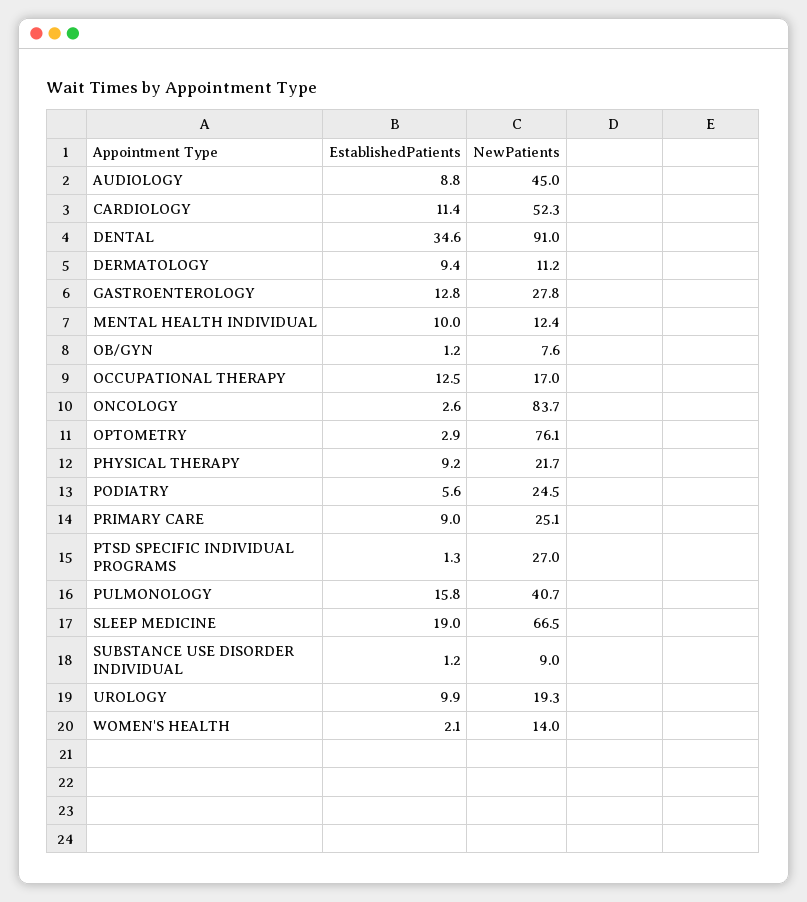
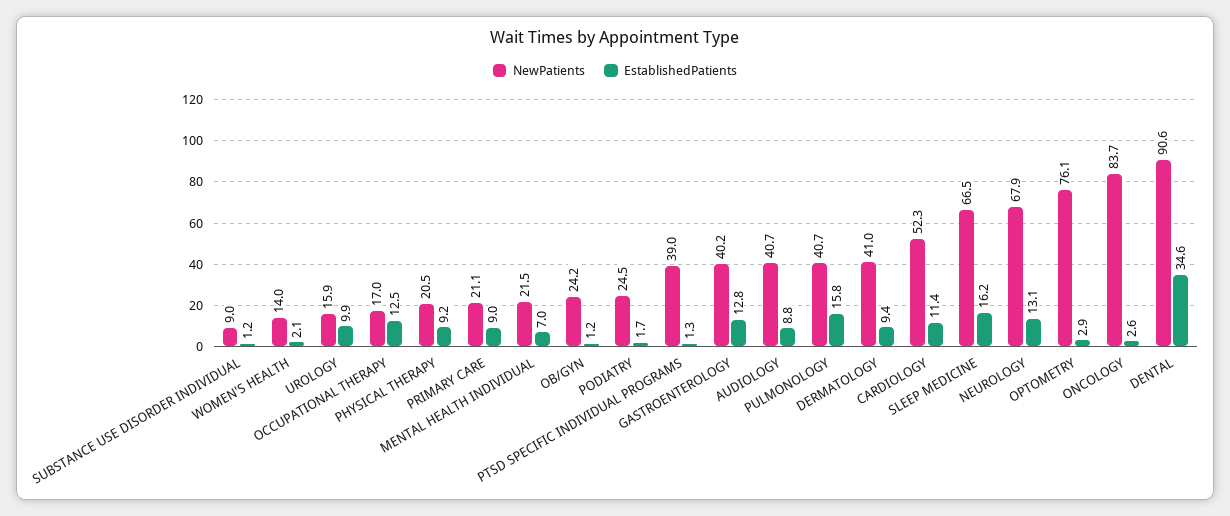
  {
    "EstablishedPatients": {
      "AUDIOLOGY": 8.8,
      "CARDIOLOGY": 11.4,
      "DENTAL": 34.6,
      "DERMATOLOGY": 9.4,
      "GASTROENTEROLOGY": 12.8,
-     "MENTAL HEALTH INDIVIDUAL": 10,
+     "MENTAL HEALTH INDIVIDUAL": 7,
      "OB/GYN": 1.2,
      "OCCUPATIONAL THERAPY": 12.5,
      "ONCOLOGY": 2.6,
      "OPTOMETRY": 2.9,
      "PHYSICAL THERAPY": 9.2,
-     "PODIATRY": 5.6,
+     "PODIATRY": 1.7,
      "PRIMARY CARE": 9,
      "PTSD SPECIFIC INDIVIDUAL PROGRAMS": 1.3,
      "PULMONOLOGY": 15.8,
-     "SLEEP MEDICINE": 19,
+     "SLEEP MEDICINE": 16.2,
      "SUBSTANCE USE DISORDER INDIVIDUAL": 1.2,
      "UROLOGY": 9.9,
-     "WOMEN'S HEALTH": 2.1
+     "WOMEN'S HEALTH": 2.1,
+     "NEUROLOGY": 13.1
    },
    "NewPatients": {
-     "AUDIOLOGY": 45,
+     "AUDIOLOGY": 40.7,
      "CARDIOLOGY": 52.3,
-     "DENTAL": 91,
+     "DENTAL": 90.6,
-     "DERMATOLOGY": 11.2,
+     "DERMATOLOGY": 41,
-     "GASTROENTEROLOGY": 27.8,
+     "GASTROENTEROLOGY": 40.2,
-     "MENTAL HEALTH INDIVIDUAL": 12.4,
+     "MENTAL HEALTH INDIVIDUAL": 21.5,
-     "OB/GYN": 7.6,
+     "OB/GYN": 24.2,
      "OCCUPATIONAL THERAPY": 17,
      "ONCOLOGY": 83.7,
      "OPTOMETRY": 76.1,
-     "PHYSICAL THERAPY": 21.7,
+     "PHYSICAL THERAPY": 20.5,
      "PODIATRY": 24.5,
-     "PRIMARY CARE": 25.1,
+     "PRIMARY CARE": 21.1,
-     "PTSD SPECIFIC INDIVIDUAL PROGRAMS": 27,
+     "PTSD SPECIFIC INDIVIDUAL PROGRAMS": 39,
      "PULMONOLOGY": 40.7,
      "SLEEP MEDICINE": 66.5,
      "SUBSTANCE USE DISORDER INDIVIDUAL": 9,
-     "UROLOGY": 19.3,
+     "UROLOGY": 15.9,
-     "WOMEN'S HEALTH": 14
+     "WOMEN'S HEALTH": 14,
+     "NEUROLOGY": 67.9
    }
  }

